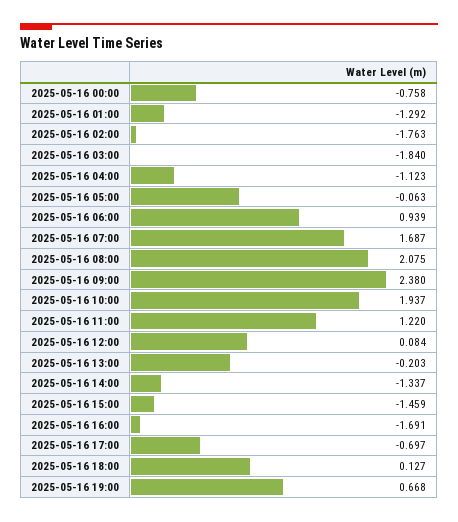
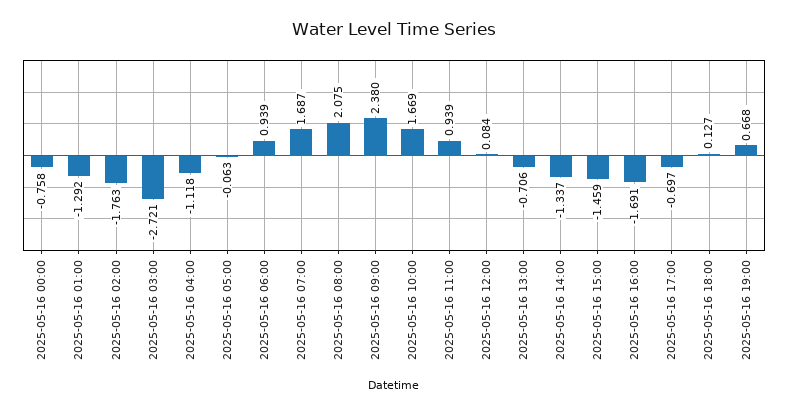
  {
    "2025-05-16 00:00": -0.758,
    "2025-05-16 01:00": -1.292,
    "2025-05-16 02:00": -1.763,
-   "2025-05-16 03:00": -1.84,
+   "2025-05-16 03:00": -2.721,
-   "2025-05-16 04:00": -1.123,
+   "2025-05-16 04:00": -1.118,
    "2025-05-16 05:00": -0.063,
    "2025-05-16 06:00": 0.939,
    "2025-05-16 07:00": 1.687,
    "2025-05-16 08:00": 2.075,
    "2025-05-16 09:00": 2.38,
-   "2025-05-16 10:00": 1.937,
+   "2025-05-16 10:00": 1.669,
-   "2025-05-16 11:00": 1.22,
+   "2025-05-16 11:00": 0.939,
    "2025-05-16 12:00": 0.084,
-   "2025-05-16 13:00": -0.203,
+   "2025-05-16 13:00": -0.706,
    "2025-05-16 14:00": -1.337,
    "2025-05-16 15:00": -1.459,
    "2025-05-16 16:00": -1.691,
    "2025-05-16 17:00": -0.697,
    "2025-05-16 18:00": 0.127,
    "2025-05-16 19:00": 0.668
  }

